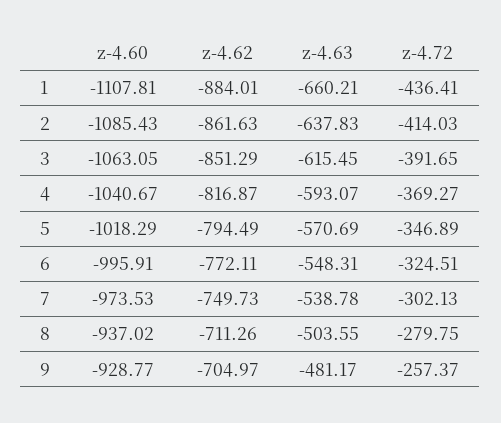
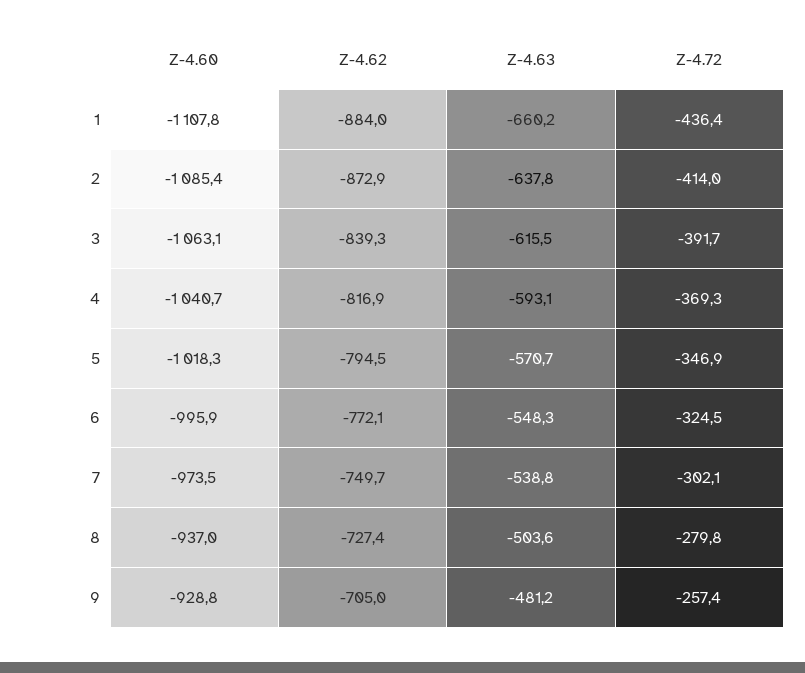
  {
    "z-4.60": {
      "1": -1107.81,
      "2": -1085.43,
      "3": -1063.05,
      "4": -1040.67,
      "5": -1018.29,
      "6": -995.91,
      "7": -973.53,
      "8": -937.02,
      "9": -928.77
    },
    "z-4.62": {
      "1": -884.01,
-     "2": -861.63,
+     "2": -872.9,
-     "3": -851.29,
+     "3": -839.3,
      "4": -816.87,
      "5": -794.49,
      "6": -772.11,
      "7": -749.73,
-     "8": -711.26,
+     "8": -727.4,
      "9": -704.97
    },
    "z-4.63": {
      "1": -660.21,
      "2": -637.83,
      "3": -615.45,
      "4": -593.07,
      "5": -570.69,
      "6": -548.31,
      "7": -538.78,
      "8": -503.55,
      "9": -481.17
    },
    "z-4.72": {
      "1": -436.41,
      "2": -414.03,
      "3": -391.65,
      "4": -369.27,
      "5": -346.89,
      "6": -324.51,
      "7": -302.13,
      "8": -279.75,
      "9": -257.37
    }
  }

